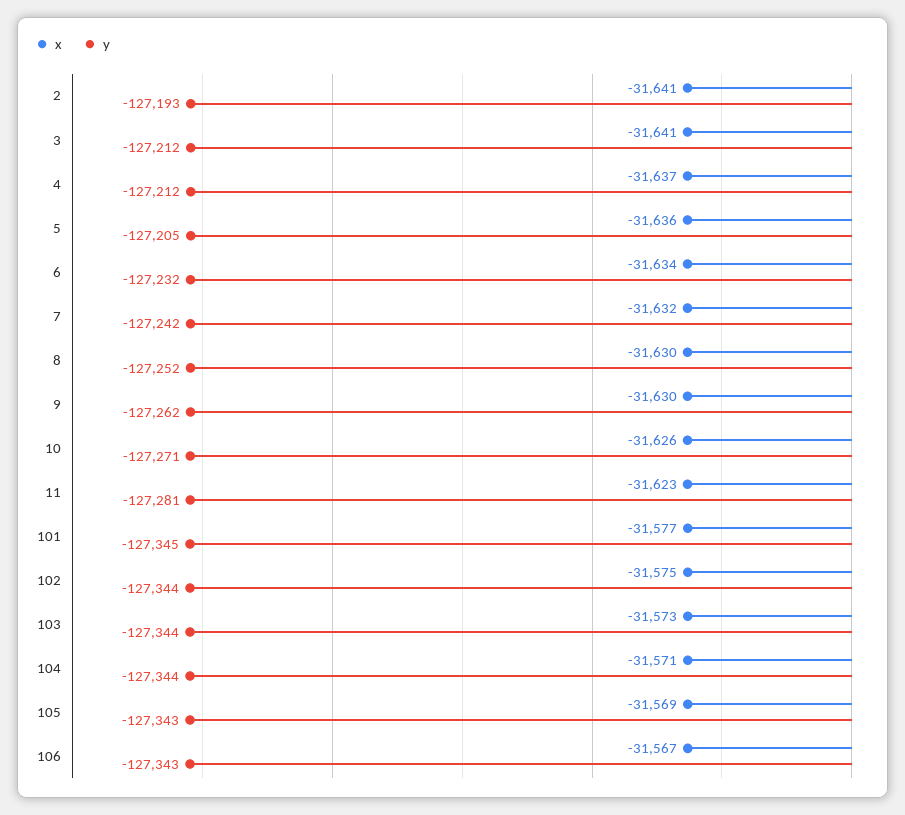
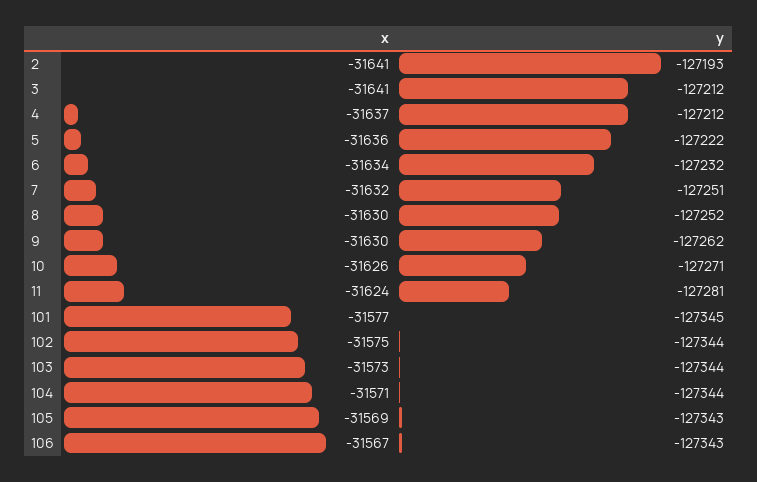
  {
    "x": {
      "2": -31641,
      "3": -31641,
      "4": -31637,
      "5": -31636,
      "6": -31634,
      "7": -31632,
      "8": -31630,
      "9": -31630,
      "10": -31626,
-     "11": -31623,
+     "11": -31624,
      "101": -31577,
      "102": -31575,
      "103": -31573,
      "104": -31571,
      "105": -31569,
      "106": -31567
    },
    "y": {
      "2": -127193,
      "3": -127212,
      "4": -127212,
-     "5": -127205,
+     "5": -127222,
      "6": -127232,
-     "7": -127242,
+     "7": -127251,
      "8": -127252,
      "9": -127262,
      "10": -127271,
      "11": -127281,
      "101": -127345,
      "102": -127344,
      "103": -127344,
      "104": -127344,
      "105": -127343,
      "106": -127343
    }
  }

